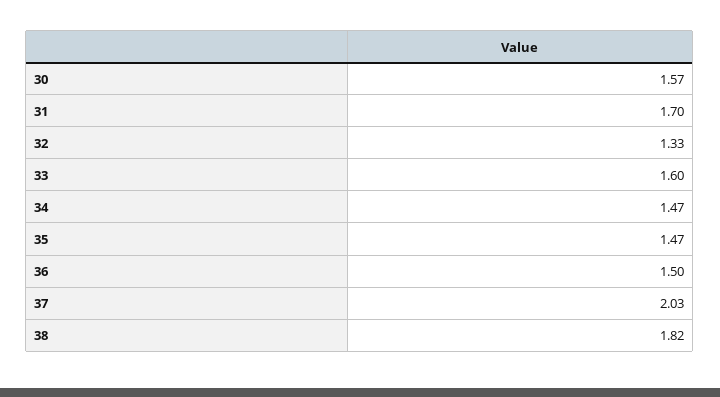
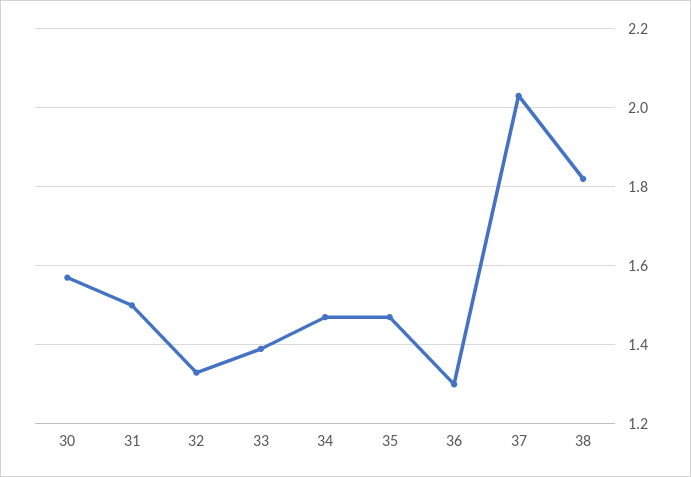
  {
    "30": 1.57,
-   "31": 1.7,
+   "31": 1.5,
    "32": 1.33,
-   "33": 1.6,
+   "33": 1.4,
    "34": 1.47,
    "35": 1.47,
-   "36": 1.5,
+   "36": 1.3,
    "37": 2.03,
    "38": 1.82
  }

